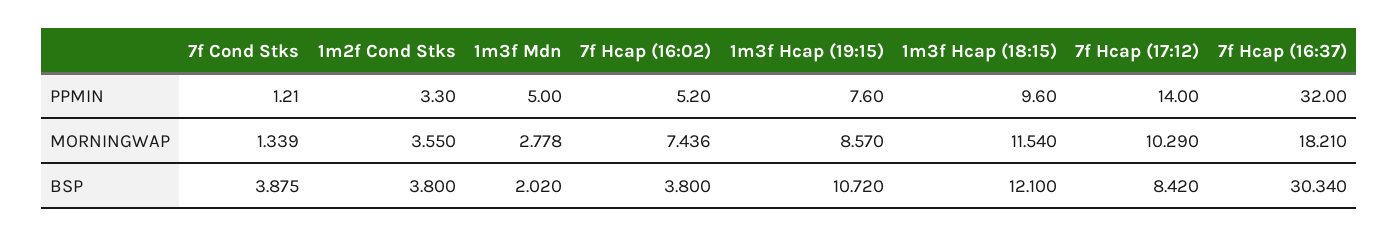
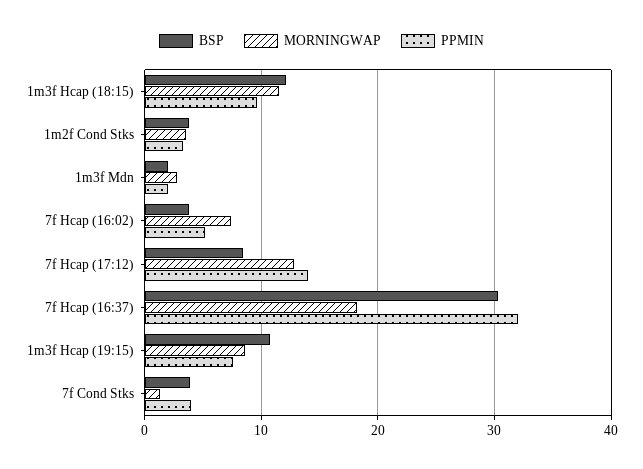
  {
    "PPMIN": {
-     "7f Cond Stks": 1.21,
+     "7f Cond Stks": 4,
      "1m2f Cond Stks": 3.3,
-     "1m3f Mdn": 5,
+     "1m3f Mdn": 2,
      "7f Hcap (16:02)": 5.2,
      "1m3f Hcap (19:15)": 7.6,
      "1m3f Hcap (18:15)": 9.6,
      "7f Hcap (17:12)": 14,
      "7f Hcap (16:37)": 32
    },
    "MORNINGWAP": {
      "7f Cond Stks": 1.339,
      "1m2f Cond Stks": 3.55,
      "1m3f Mdn": 2.778,
      "7f Hcap (16:02)": 7.436,
      "1m3f Hcap (19:15)": 8.57,
      "1m3f Hcap (18:15)": 11.54,
-     "7f Hcap (17:12)": 10.29,
+     "7f Hcap (17:12)": 13,
      "7f Hcap (16:37)": 18.21
    },
    "BSP": {
      "7f Cond Stks": 3.875,
      "1m2f Cond Stks": 3.8,
      "1m3f Mdn": 2.02,
      "7f Hcap (16:02)": 3.8,
      "1m3f Hcap (19:15)": 10.72,
      "1m3f Hcap (18:15)": 12.1,
      "7f Hcap (17:12)": 8.42,
      "7f Hcap (16:37)": 30.34
    }
  }

